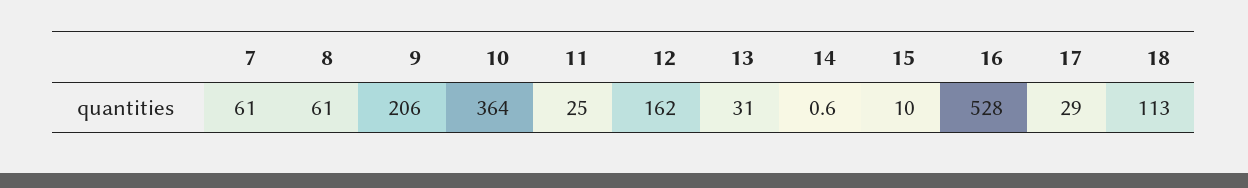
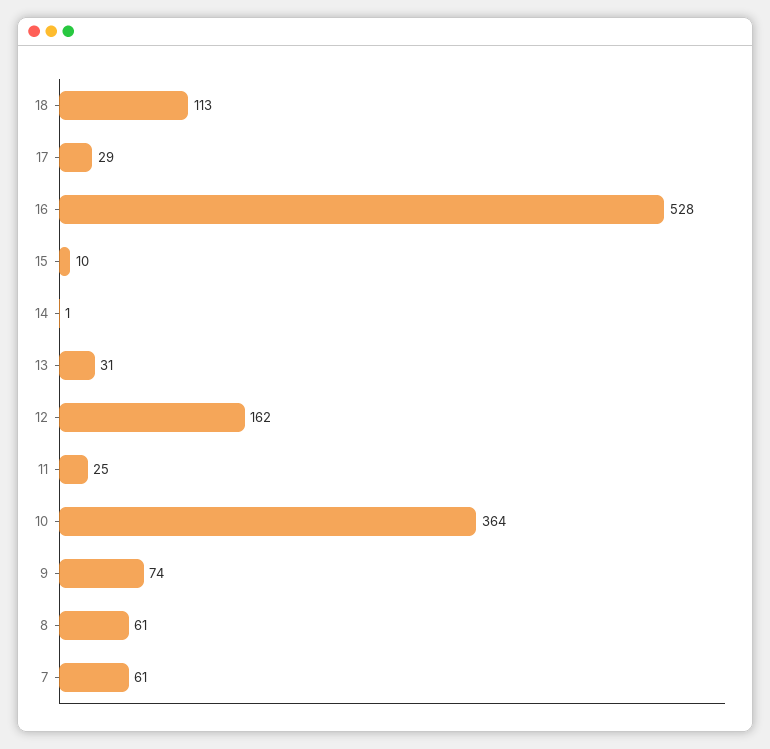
  {
    "7": 61,
    "8": 61,
-   "9": 206,
+   "9": 74,
    "10": 364,
    "11": 25,
    "12": 162,
    "13": 31,
    "14": 0.6,
    "15": 10,
    "16": 528,
    "17": 29,
    "18": 113
  }

